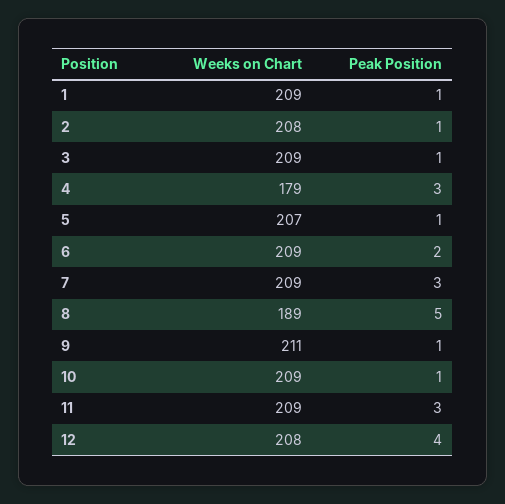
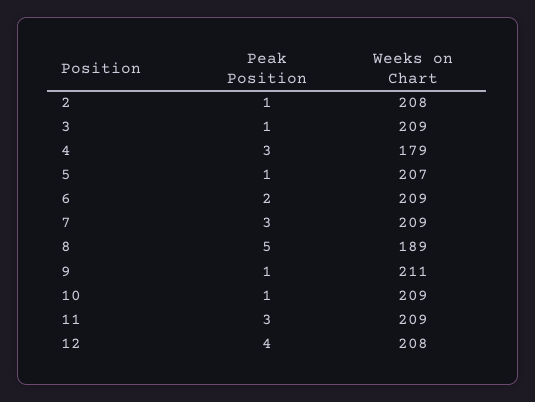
  {
    "Weeks on Chart": {
-     "1": 209,
      "2": 208,
      "3": 209,
      "4": 179,
      "5": 207,
      "6": 209,
      "7": 209,
      "8": 189,
      "9": 211,
      "10": 209,
      "11": 209,
      "12": 208
    },
    "Peak Position": {
-     "1": 1,
      "2": 1,
      "3": 1,
      "4": 3,
      "5": 1,
      "6": 2,
      "7": 3,
      "8": 5,
      "9": 1,
      "10": 1,
      "11": 3,
      "12": 4
    }
  }

